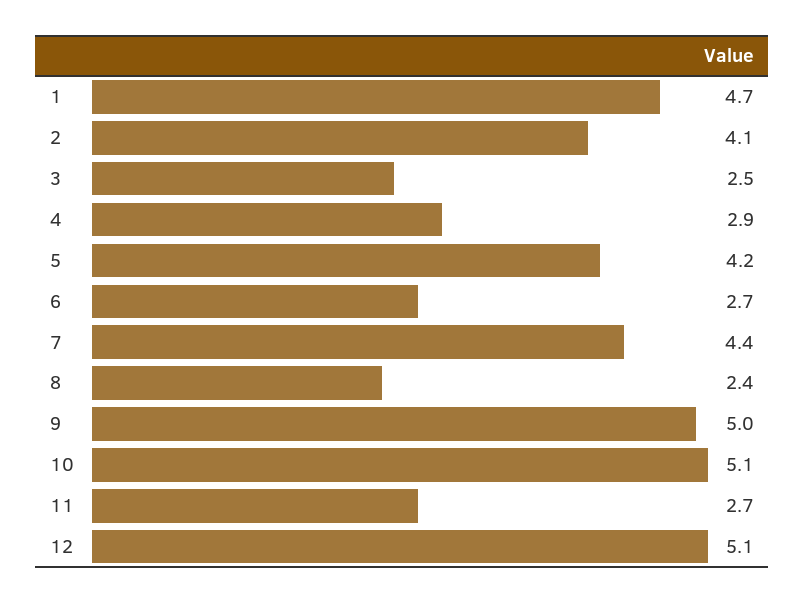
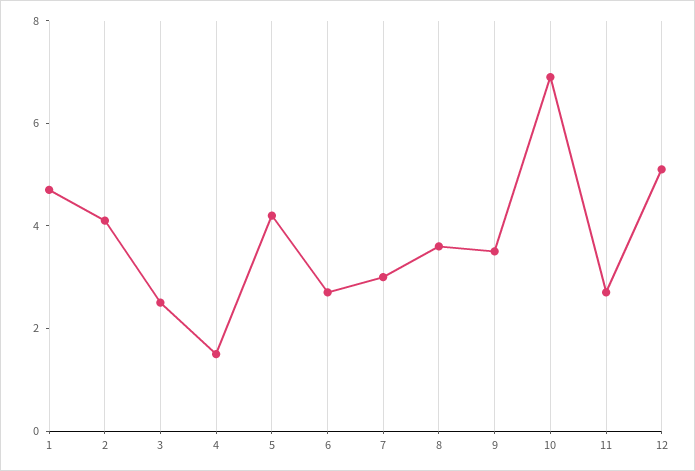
  {
    "1": 4.7,
    "2": 4.1,
    "3": 2.5,
-   "4": 2.9,
+   "4": 1.5,
    "5": 4.2,
    "6": 2.7,
-   "7": 4.4,
+   "7": 3,
-   "8": 2.4,
+   "8": 3.5,
-   "9": 5,
+   "9": 3.5,
-   "10": 5.1,
+   "10": 7,
    "11": 2.7,
    "12": 5.1
  }

